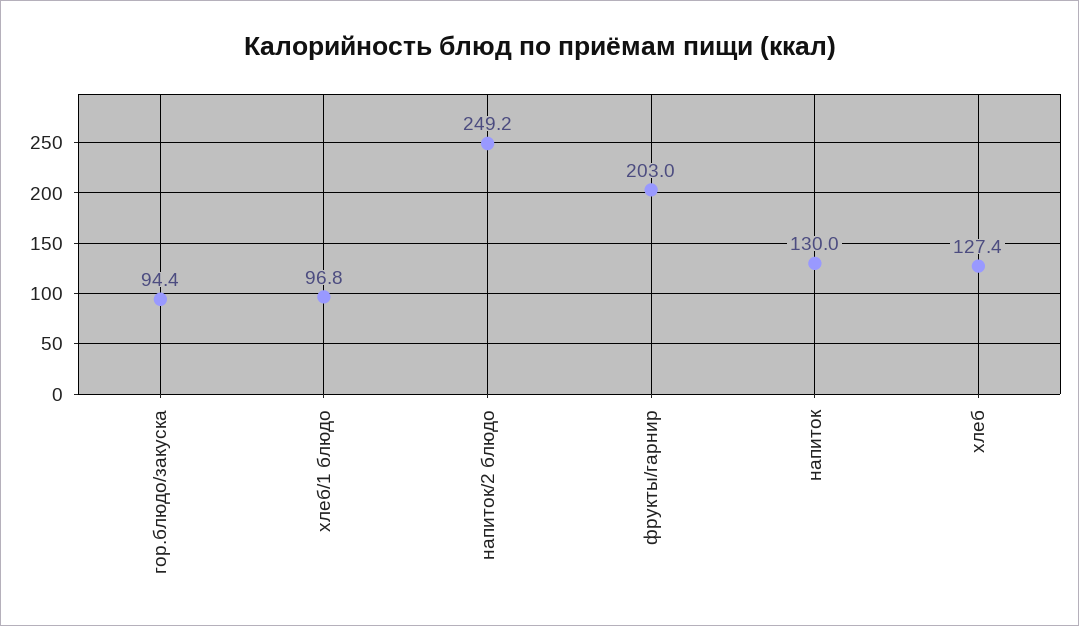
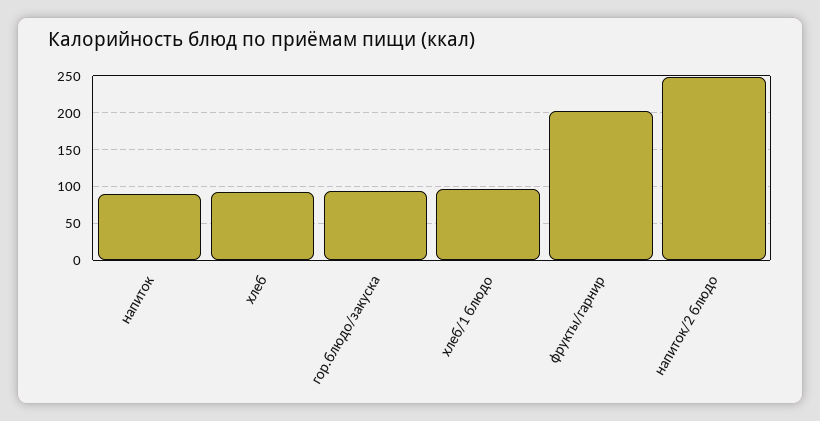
  {
    "гор.блюдо/закуска": 94.4,
    "хлеб/1 блюдо": 96.8,
    "напиток/2 блюдо": 249.2,
    "фрукты/гарнир": 203,
-   "напиток": 130,
+   "напиток": 90,
-   "хлеб": 127.4
+   "хлеб": 90
  }

